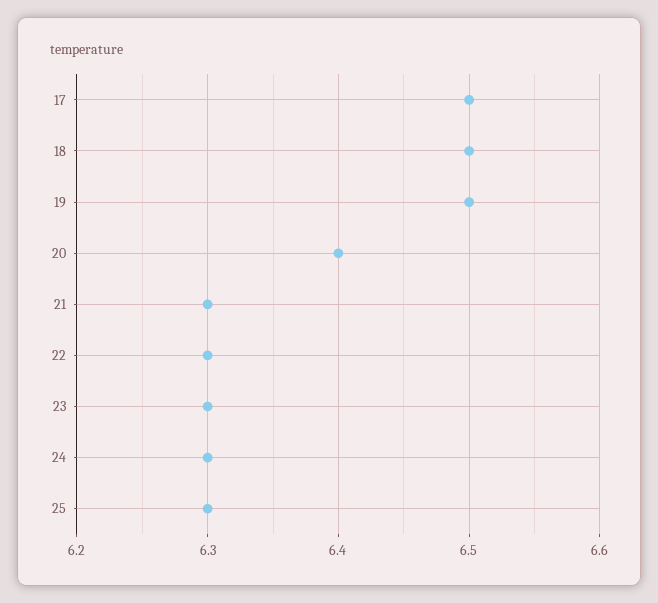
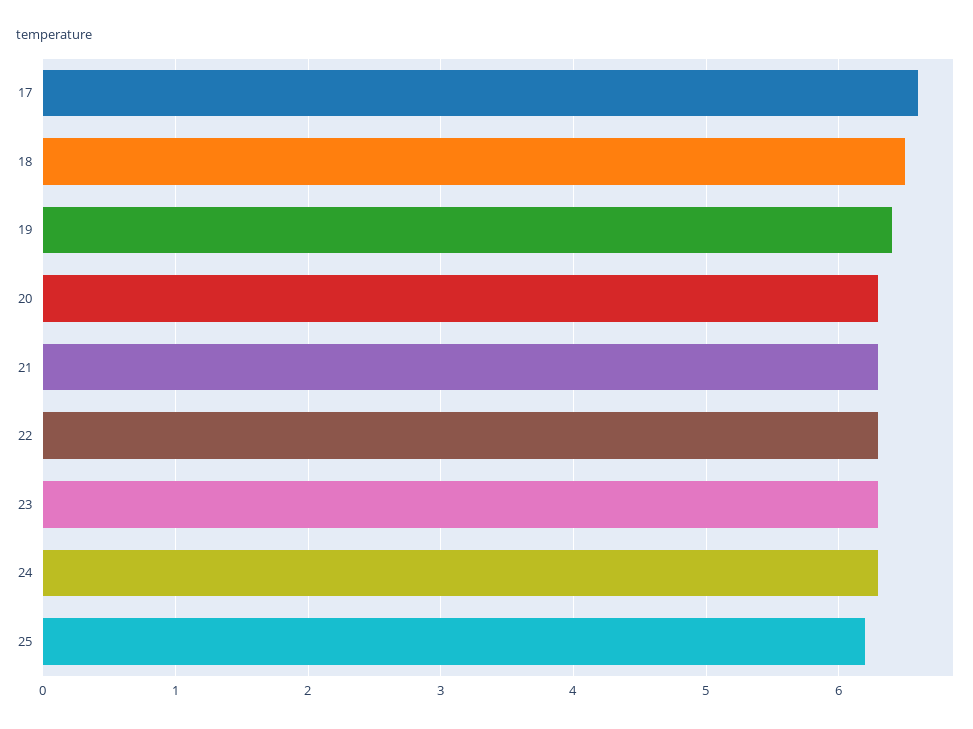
  {
-   "17": 6.5,
+   "17": 6.6,
    "18": 6.5,
-   "19": 6.5,
+   "19": 6.4,
-   "20": 6.4,
+   "20": 6.3,
    "21": 6.3,
    "22": 6.3,
    "23": 6.3,
    "24": 6.3,
-   "25": 6.3
+   "25": 6.2
  }

